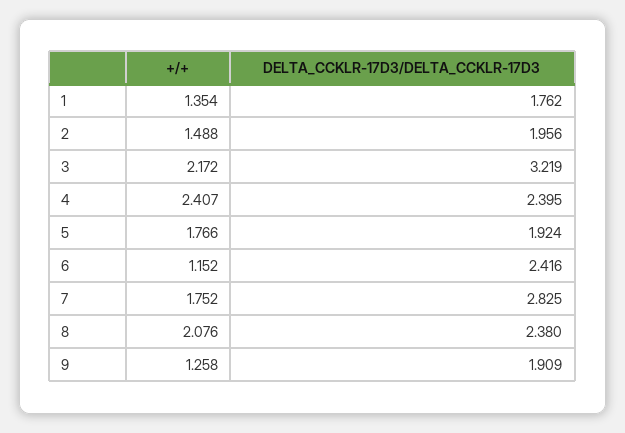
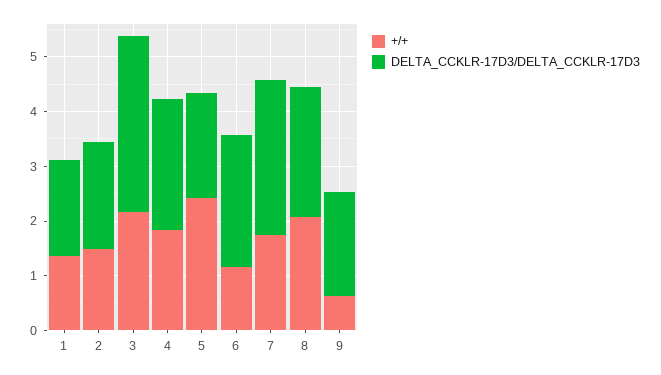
  {
    "+/+": {
      "1": 1.354,
      "2": 1.488,
      "3": 2.172,
-     "4": 2.407,
+     "4": 1.8,
-     "5": 1.766,
+     "5": 2.4,
      "6": 1.152,
      "7": 1.752,
      "8": 2.076,
-     "9": 1.258
+     "9": 0.6
    },
    "DELTA_CCKLR-17D3/DELTA_CCKLR-17D3": {
      "1": 1.762,
      "2": 1.956,
      "3": 3.219,
      "4": 2.395,
      "5": 1.924,
      "6": 2.416,
      "7": 2.825,
      "8": 2.38,
      "9": 1.909
    }
  }

